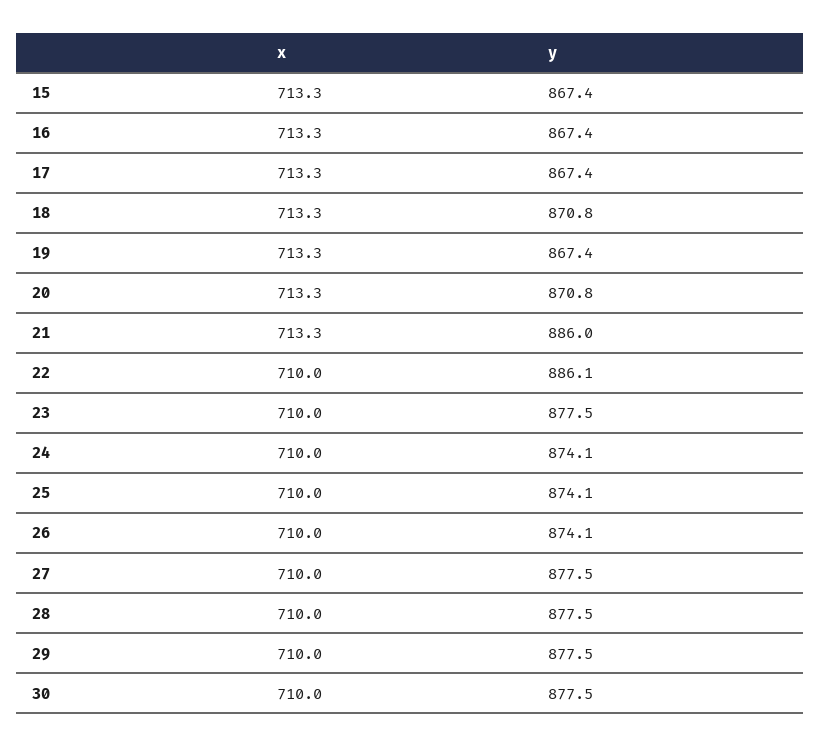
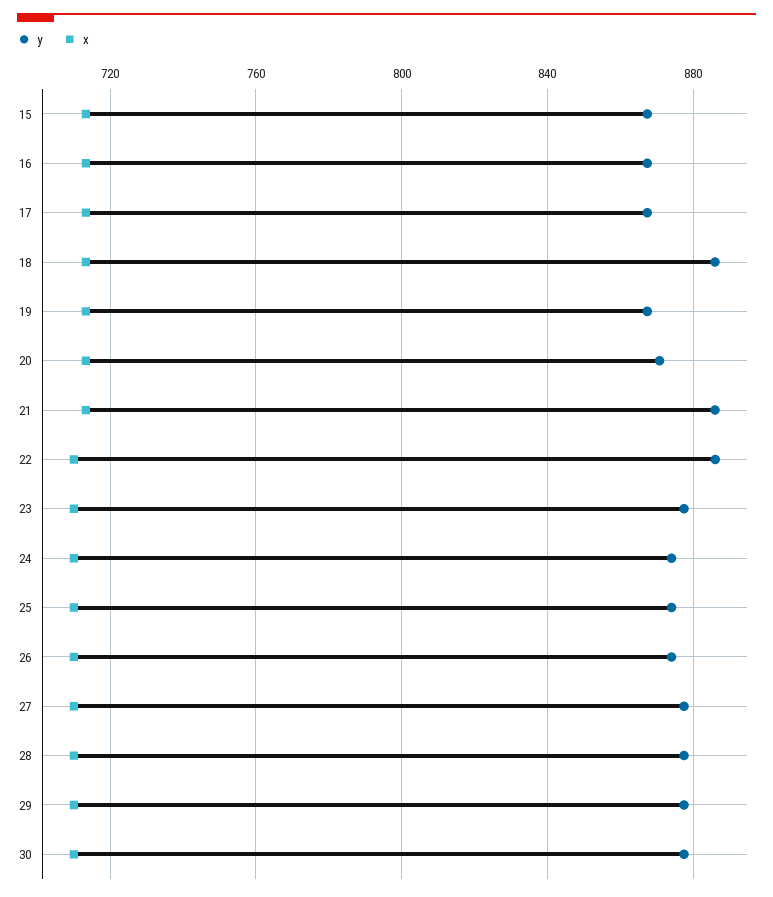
  {
    "x": {
      "15": 713.3,
      "16": 713.3,
      "17": 713.3,
      "18": 713.3,
      "19": 713.3,
      "20": 713.3,
      "21": 713.3,
      "22": 710,
      "23": 710,
      "24": 710,
      "25": 710,
      "26": 710,
      "27": 710,
      "28": 710,
      "29": 710,
      "30": 710
    },
    "y": {
      "15": 867.4,
      "16": 867.4,
      "17": 867.4,
-     "18": 870.8,
+     "18": 885,
      "19": 867.4,
      "20": 870.8,
      "21": 886,
      "22": 886.1,
      "23": 877.5,
      "24": 874.1,
      "25": 874.1,
      "26": 874.1,
      "27": 877.5,
      "28": 877.5,
      "29": 877.5,
      "30": 877.5
    }
  }

